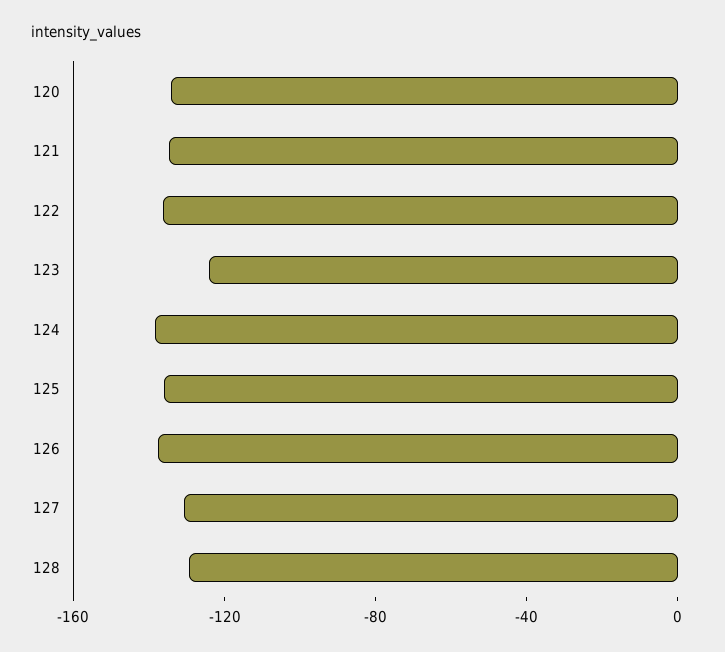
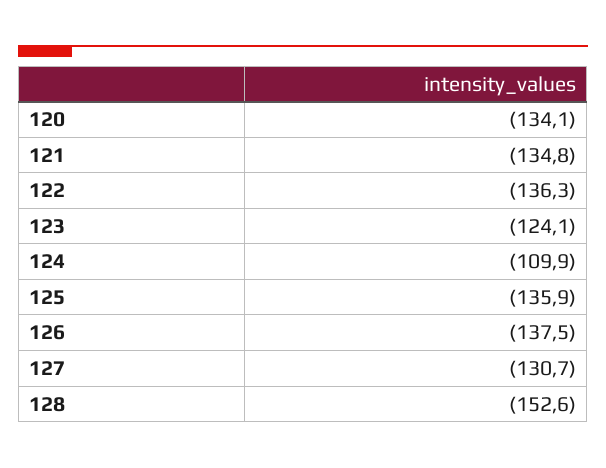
  {
    "120": -134.1,
    "121": -134.8,
    "122": -136.3,
    "123": -124.1,
-   "124": -140,
+   "124": -109.9,
    "125": -135.9,
    "126": -137.5,
    "127": -130.7,
-   "128": -130
+   "128": -152.6
  }

